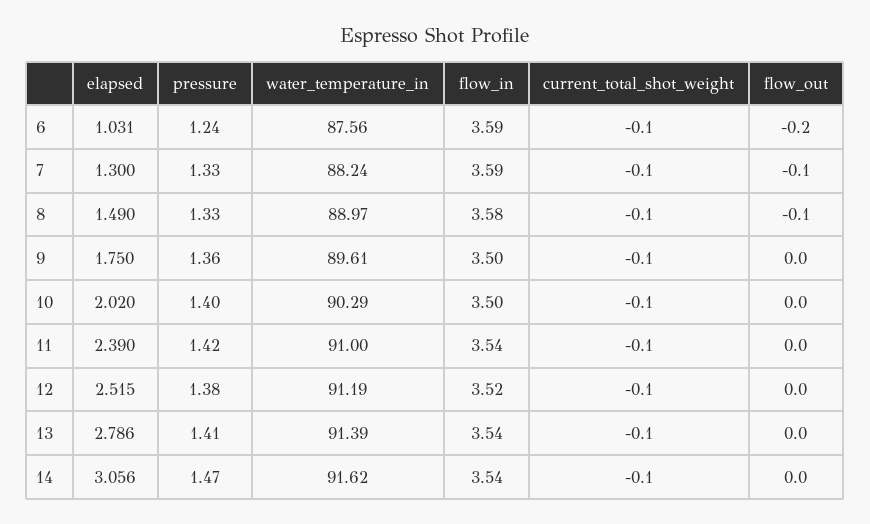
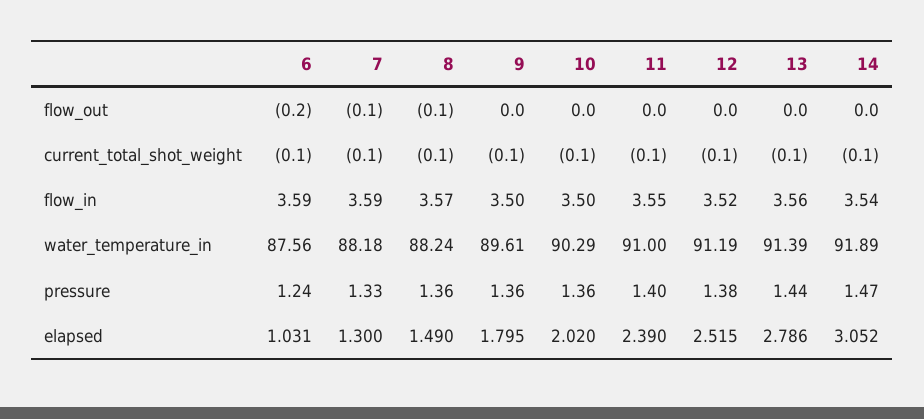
  {
    "elapsed": {
      "6": 1.031,
      "7": 1.3,
      "8": 1.49,
-     "9": 1.75,
+     "9": 1.795,
      "10": 2.02,
      "11": 2.39,
      "12": 2.515,
      "13": 2.786,
-     "14": 3.056
+     "14": 3.052
    },
    "pressure": {
      "6": 1.24,
      "7": 1.33,
-     "8": 1.33,
+     "8": 1.36,
      "9": 1.36,
-     "10": 1.4,
+     "10": 1.36,
-     "11": 1.42,
+     "11": 1.4,
      "12": 1.38,
-     "13": 1.41,
+     "13": 1.44,
      "14": 1.47
    },
    "water_temperature_in": {
      "6": 87.56,
-     "7": 88.24,
+     "7": 88.18,
-     "8": 88.97,
+     "8": 88.24,
      "9": 89.61,
      "10": 90.29,
      "11": 91,
      "12": 91.19,
      "13": 91.39,
-     "14": 91.62
+     "14": 91.89
    },
    "flow_in": {
      "6": 3.59,
      "7": 3.59,
-     "8": 3.58,
+     "8": 3.57,
      "9": 3.5,
      "10": 3.5,
-     "11": 3.54,
+     "11": 3.55,
      "12": 3.52,
-     "13": 3.54,
+     "13": 3.56,
      "14": 3.54
    },
    "current_total_shot_weight": {
      "6": -0.1,
      "7": -0.1,
      "8": -0.1,
      "9": -0.1,
      "10": -0.1,
      "11": -0.1,
      "12": -0.1,
      "13": -0.1,
      "14": -0.1
    },
    "flow_out": {
      "6": -0.2,
      "7": -0.1,
      "8": -0.1,
      "9": 0,
      "10": 0,
      "11": 0,
      "12": 0,
      "13": 0,
      "14": 0
    }
  }

